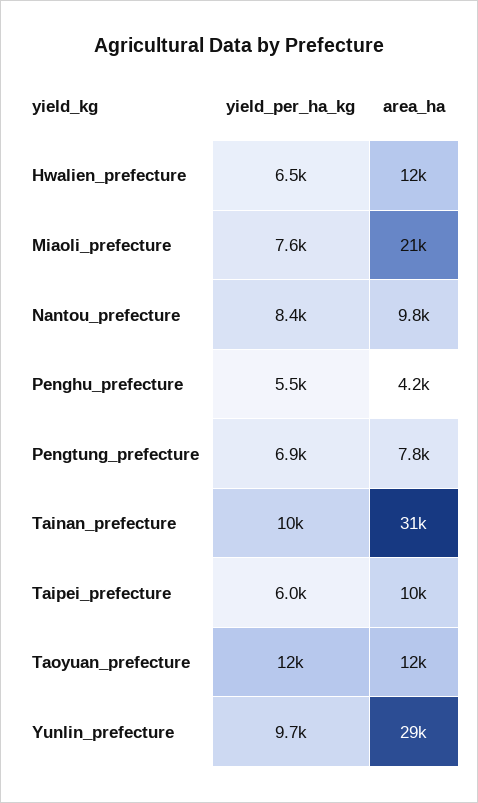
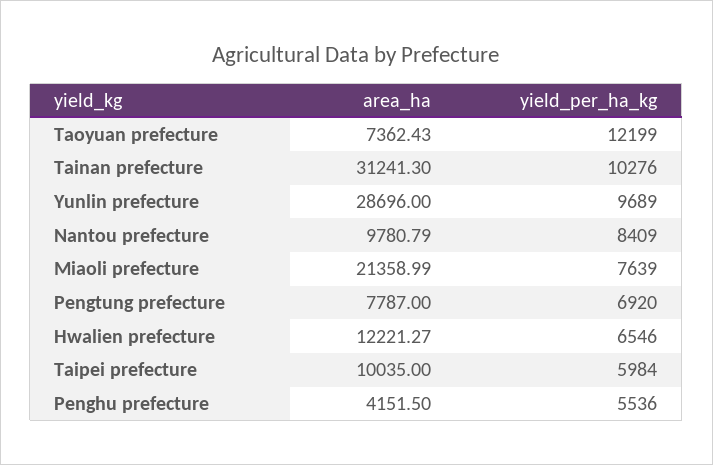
  {
    "yield_per_ha_kg": {
      "Hwalien_prefecture": 6546,
      "Miaoli_prefecture": 7639,
      "Nantou_prefecture": 8409,
      "Penghu_prefecture": 5536,
      "Pengtung_prefecture": 6920,
      "Tainan_prefecture": 10276,
      "Taipei_prefecture": 5984,
      "Taoyuan_prefecture": 12199,
      "Yunlin_prefecture": 9689
    },
    "area_ha": {
      "Hwalien_prefecture": 12221.27,
      "Miaoli_prefecture": 21358.99,
      "Nantou_prefecture": 9780.79,
      "Penghu_prefecture": 4151.5,
      "Pengtung_prefecture": 7787,
      "Tainan_prefecture": 31241.3,
      "Taipei_prefecture": 10035,
-     "Taoyuan_prefecture": 12000,
+     "Taoyuan_prefecture": 7362.43,
      "Yunlin_prefecture": 28696
    }
  }

